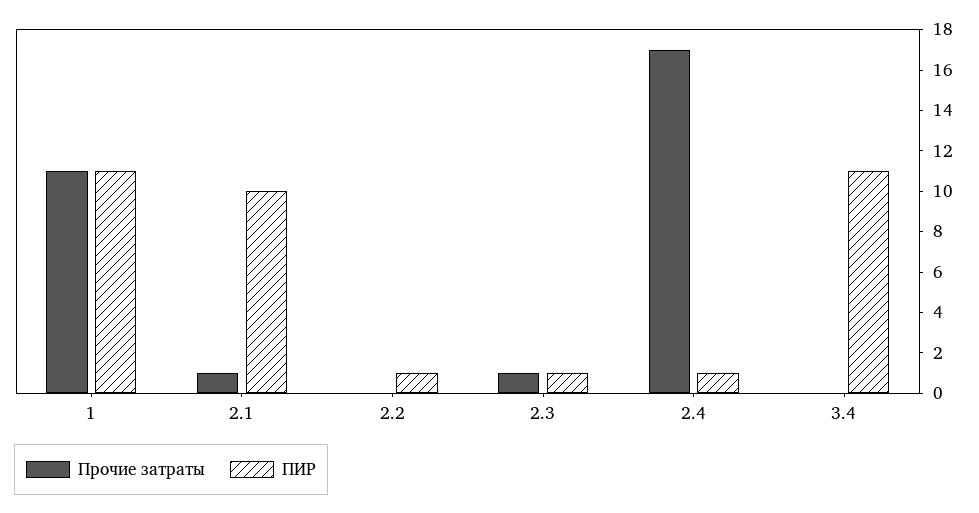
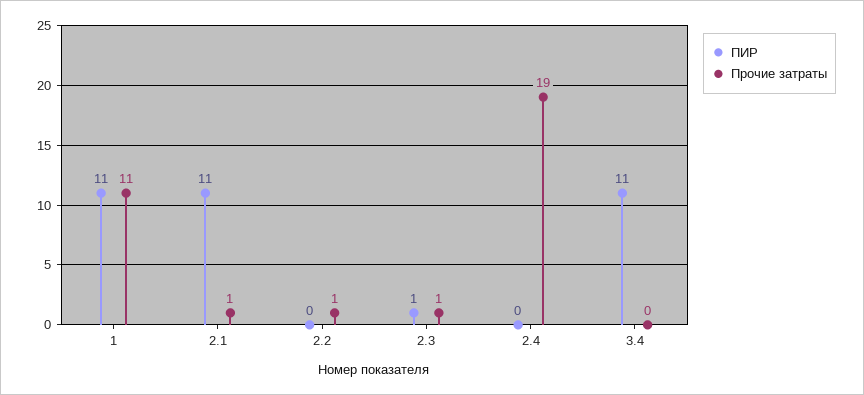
  {
    "Прочие затраты": {
      "1": 11,
      "2.1": 1,
-     "2.2": 0,
+     "2.2": 1,
      "2.3": 1,
-     "2.4": 17,
+     "2.4": 19,
      "3.4": 0
    },
    "ПИР": {
      "1": 11,
-     "2.1": 10,
+     "2.1": 11,
-     "2.2": 1,
+     "2.2": 0,
      "2.3": 1,
-     "2.4": 1,
+     "2.4": 0,
      "3.4": 11
    }
  }

